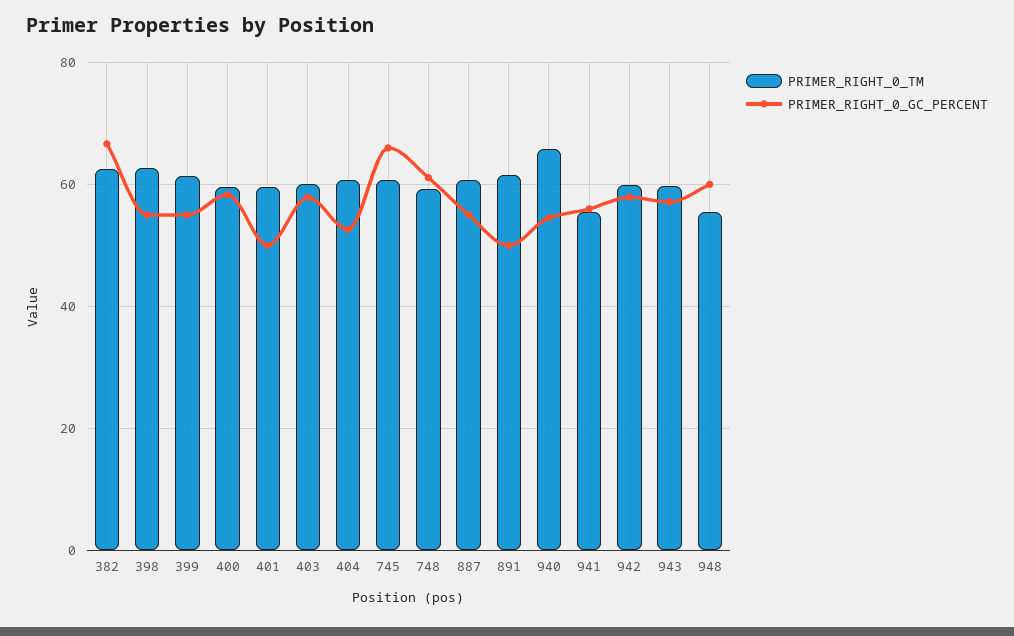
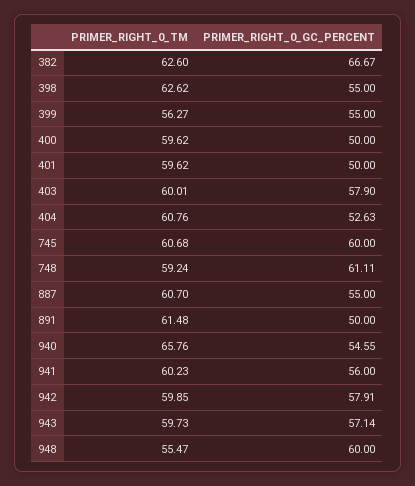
  {
    "PRIMER_RIGHT_0_TM": {
      "382": 62.6,
      "398": 62.62,
-     "399": 62,
+     "399": 56.27,
      "400": 59.62,
      "401": 59.62,
      "403": 60.01,
      "404": 60.76,
      "745": 60.68,
      "748": 59.24,
      "887": 60.7,
      "891": 61.48,
      "940": 65.76,
-     "941": 56,
+     "941": 60.23,
      "942": 59.85,
      "943": 59.73,
      "948": 55.47
    },
    "PRIMER_RIGHT_0_GC_PERCENT": {
      "382": 66.67,
      "398": 55,
      "399": 55,
-     "400": 58,
+     "400": 50,
      "401": 50,
      "403": 57.9,
      "404": 52.63,
-     "745": 66,
+     "745": 60,
      "748": 61.11,
      "887": 55,
      "891": 50,
      "940": 54.55,
      "941": 56,
      "942": 57.91,
      "943": 57.14,
      "948": 60
    }
  }

